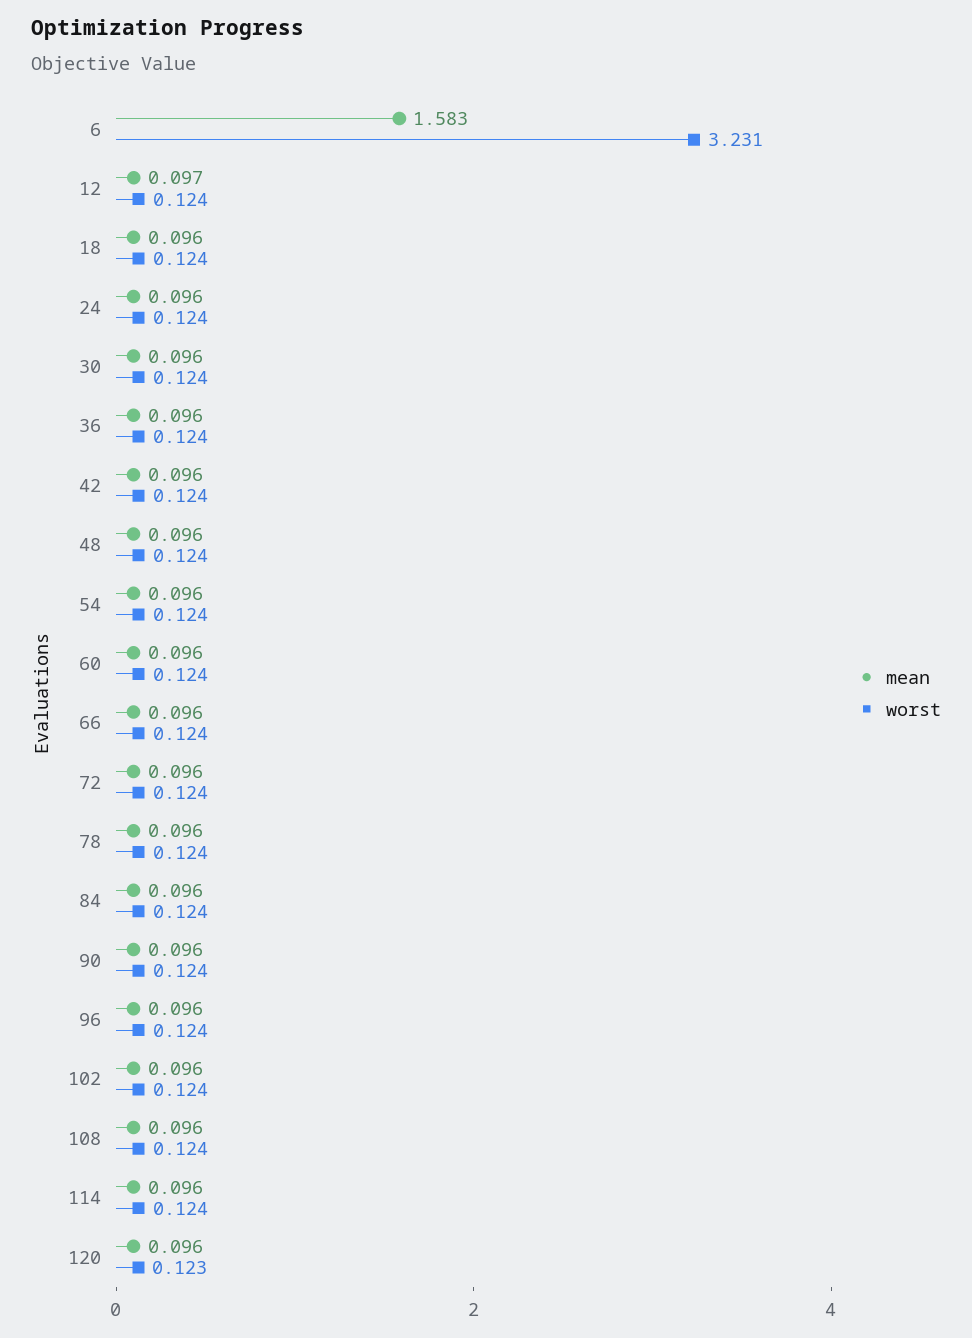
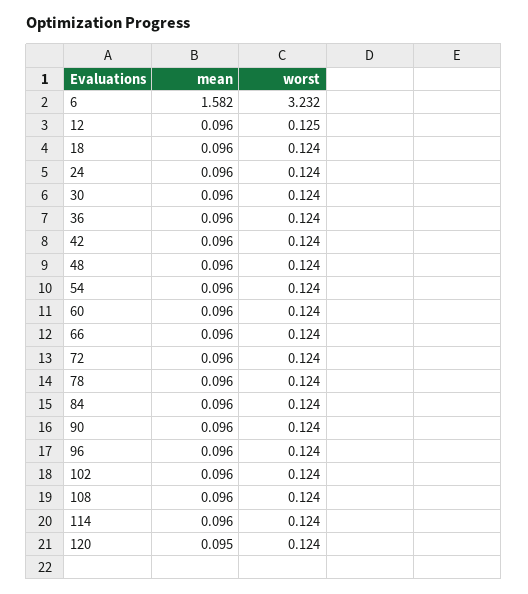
  {
    "mean": {
-     "6": 1.583,
+     "6": 1.582,
-     "12": 0.097,
+     "12": 0.096,
      "18": 0.096,
      "24": 0.096,
      "30": 0.096,
      "36": 0.096,
      "42": 0.096,
      "48": 0.096,
      "54": 0.096,
      "60": 0.096,
      "66": 0.096,
      "72": 0.096,
      "78": 0.096,
      "84": 0.096,
      "90": 0.096,
      "96": 0.096,
      "102": 0.096,
      "108": 0.096,
      "114": 0.096,
-     "120": 0.096
+     "120": 0.095
    },
    "worst": {
-     "6": 3.231,
+     "6": 3.232,
-     "12": 0.124,
+     "12": 0.125,
      "18": 0.124,
      "24": 0.124,
      "30": 0.124,
      "36": 0.124,
      "42": 0.124,
      "48": 0.124,
      "54": 0.124,
      "60": 0.124,
      "66": 0.124,
      "72": 0.124,
      "78": 0.124,
      "84": 0.124,
      "90": 0.124,
      "96": 0.124,
      "102": 0.124,
      "108": 0.124,
      "114": 0.124,
-     "120": 0.123
+     "120": 0.124
    }
  }

